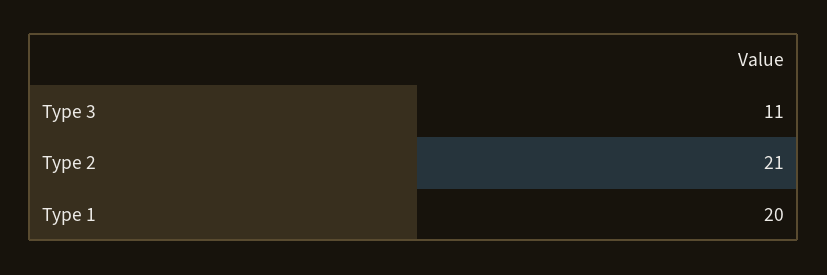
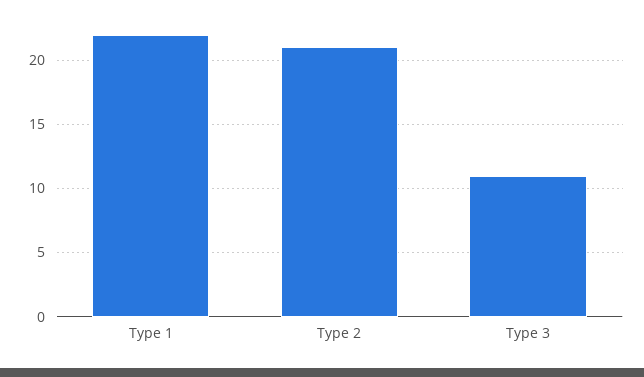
  {
    "Type 3": 11,
    "Type 2": 21,
-   "Type 1": 20
+   "Type 1": 22
  }

